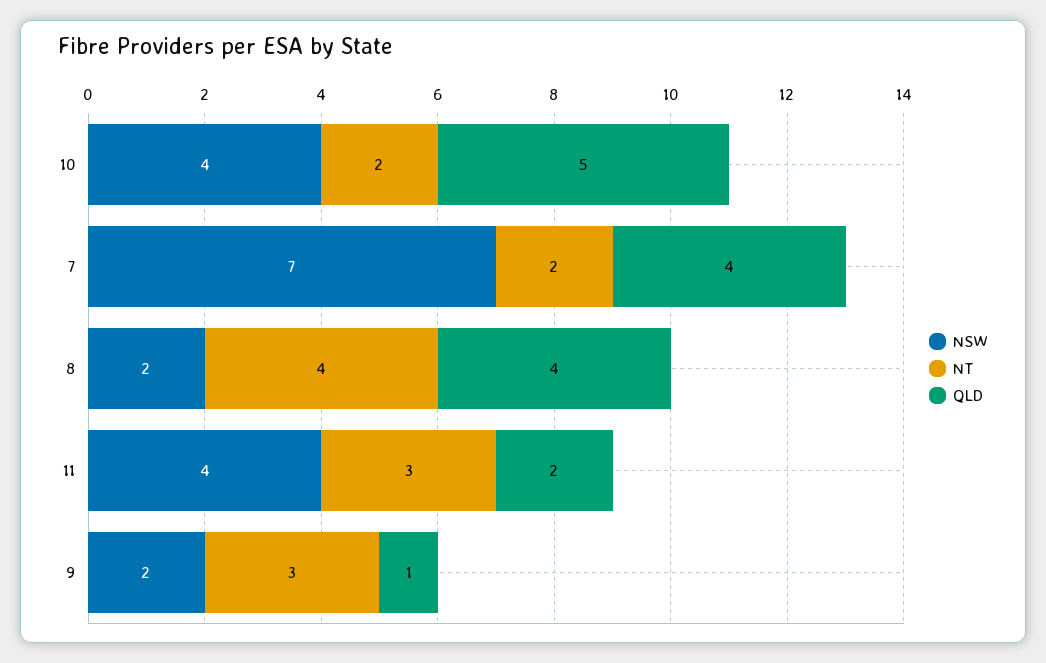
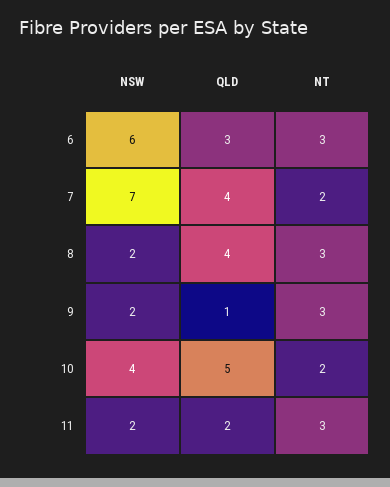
  {
    "NSW": {
      "10": 4,
      "7": 7,
      "8": 2,
-     "11": 4,
+     "11": 2,
-     "9": 2
+     "9": 2,
+     "6": 6
    },
    "NT": {
      "10": 2,
      "7": 2,
-     "8": 4,
+     "8": 3,
      "11": 3,
-     "9": 3
+     "9": 3,
+     "6": 3
    },
    "QLD": {
      "10": 5,
      "7": 4,
      "8": 4,
      "11": 2,
-     "9": 1
+     "9": 1,
+     "6": 3
    }
  }

